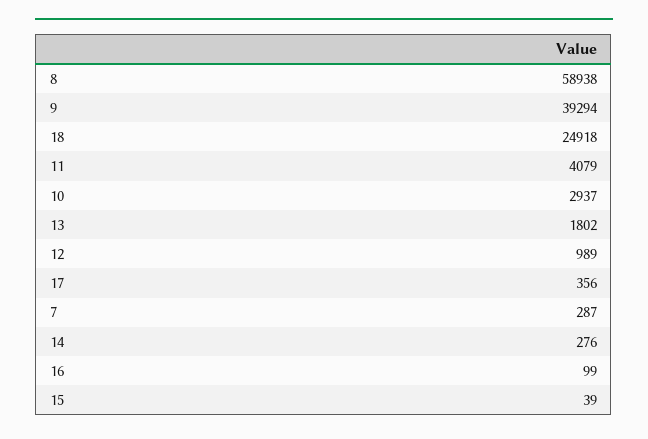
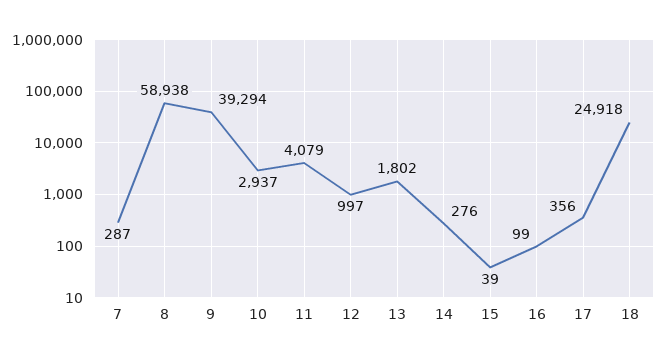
  {
    "8": 58938,
    "9": 39294,
    "18": 24918,
    "11": 4079,
    "10": 2937,
    "13": 1802,
-   "12": 989,
+   "12": 997,
    "17": 356,
    "7": 287,
    "14": 276,
    "16": 99,
    "15": 39
  }

